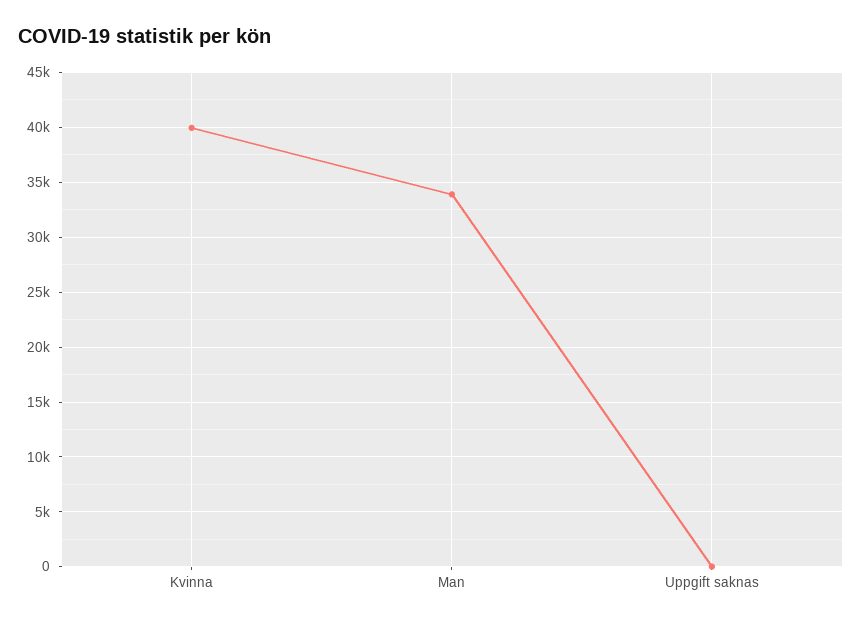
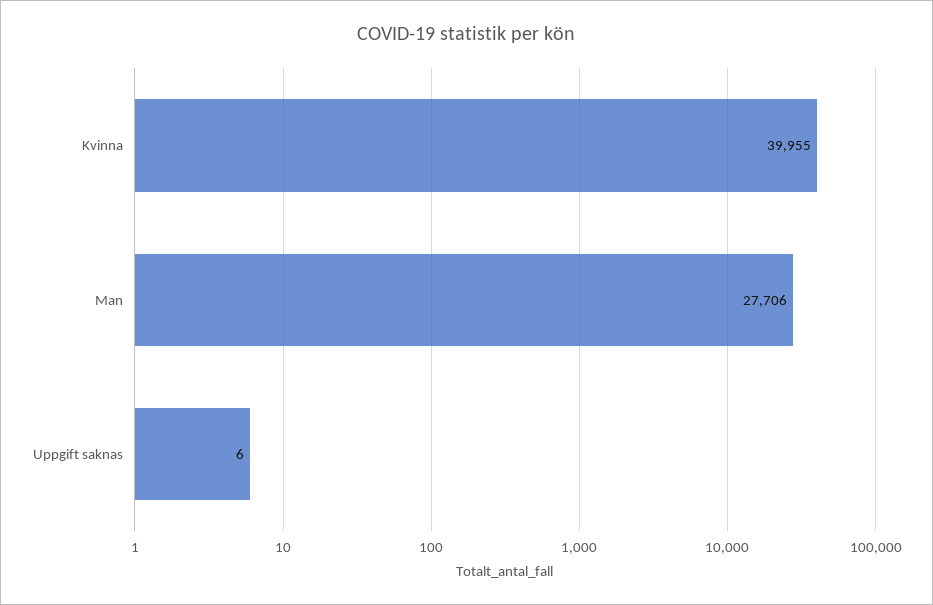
  {
    "Kvinna": 39955,
-   "Man": 34000,
+   "Man": 27706,
    "Uppgift saknas": 6
  }

